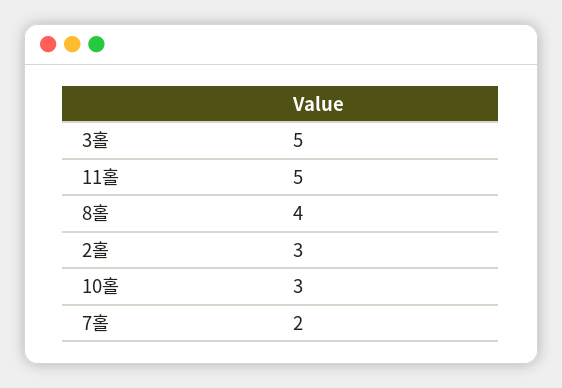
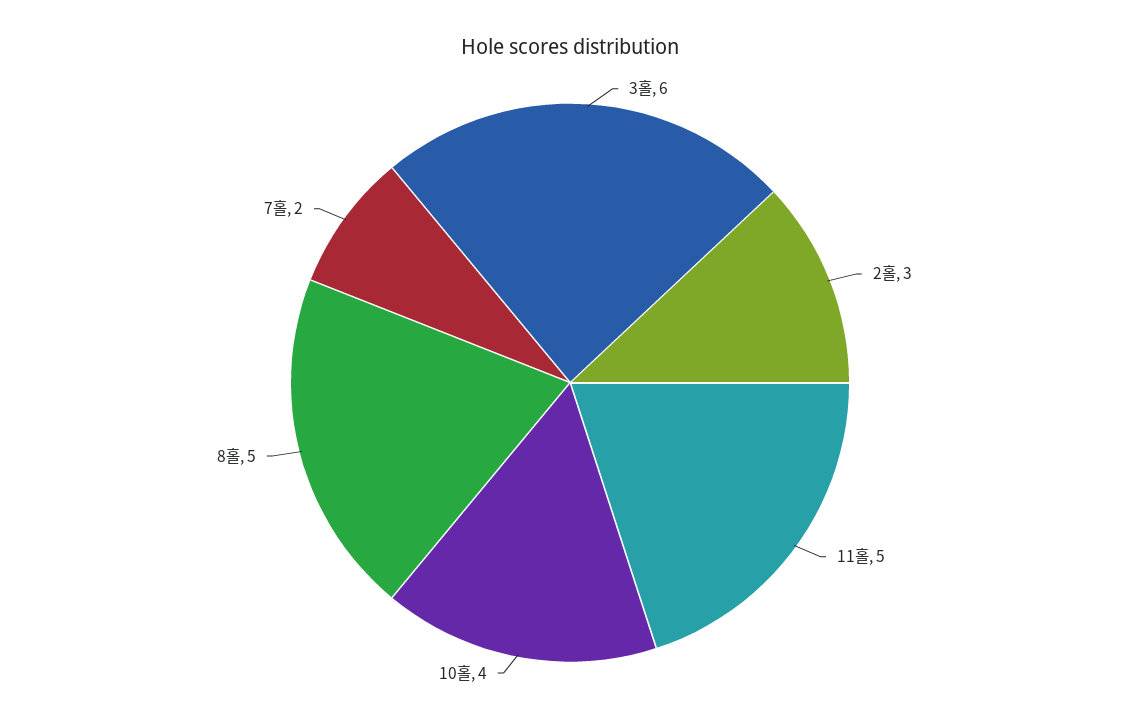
  {
-   "3홀": 5,
+   "3홀": 6,
    "11홀": 5,
-   "8홀": 4,
+   "8홀": 5,
    "2홀": 3,
-   "10홀": 3,
+   "10홀": 4,
    "7홀": 2
  }

